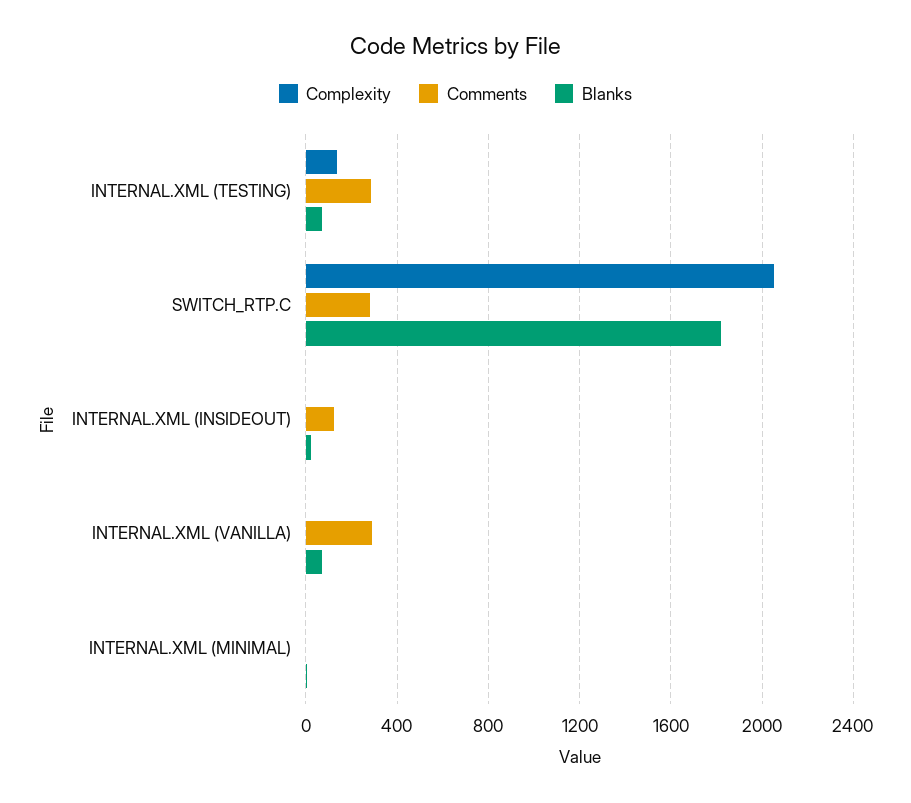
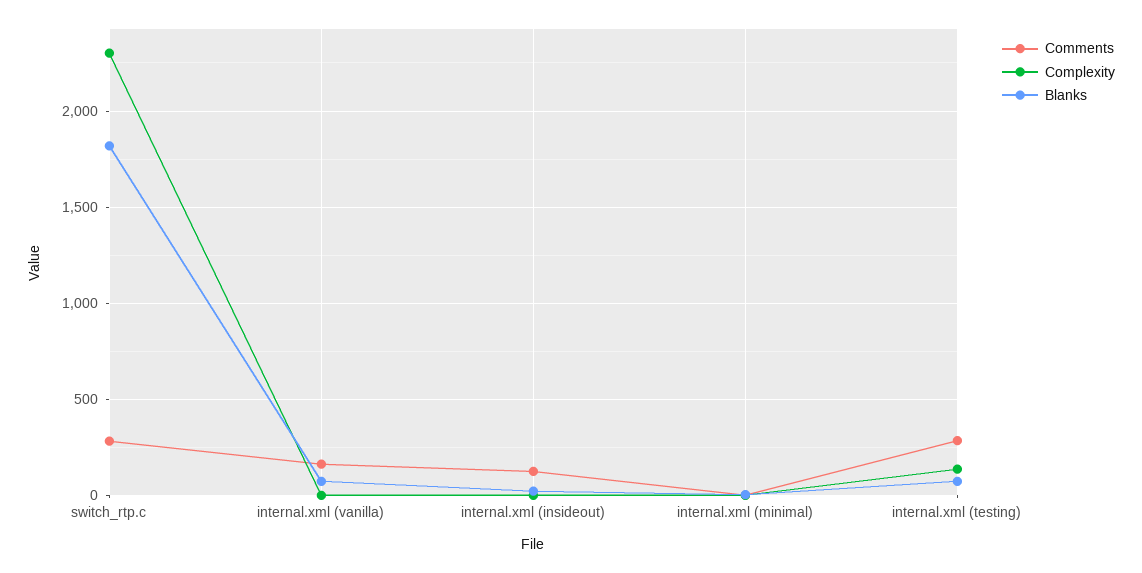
  {
    "Complexity": {
      "INTERNAL.XML (TESTING)": 150,
-     "SWITCH_RTP.C": 2050,
+     "SWITCH_RTP.C": 2300,
      "INTERNAL.XML (INSIDEOUT)": 0,
      "INTERNAL.XML (VANILLA)": 0,
      "INTERNAL.XML (MINIMAL)": 0
    },
    "Comments": {
      "INTERNAL.XML (TESTING)": 300,
      "SWITCH_RTP.C": 300,
      "INTERNAL.XML (INSIDEOUT)": 100,
-     "INTERNAL.XML (VANILLA)": 300,
+     "INTERNAL.XML (VANILLA)": 150,
      "INTERNAL.XML (MINIMAL)": 0
    },
    "Blanks": {
      "INTERNAL.XML (TESTING)": 50,
      "SWITCH_RTP.C": 1800,
      "INTERNAL.XML (INSIDEOUT)": 0,
      "INTERNAL.XML (VANILLA)": 50,
      "INTERNAL.XML (MINIMAL)": 0
    }
  }

